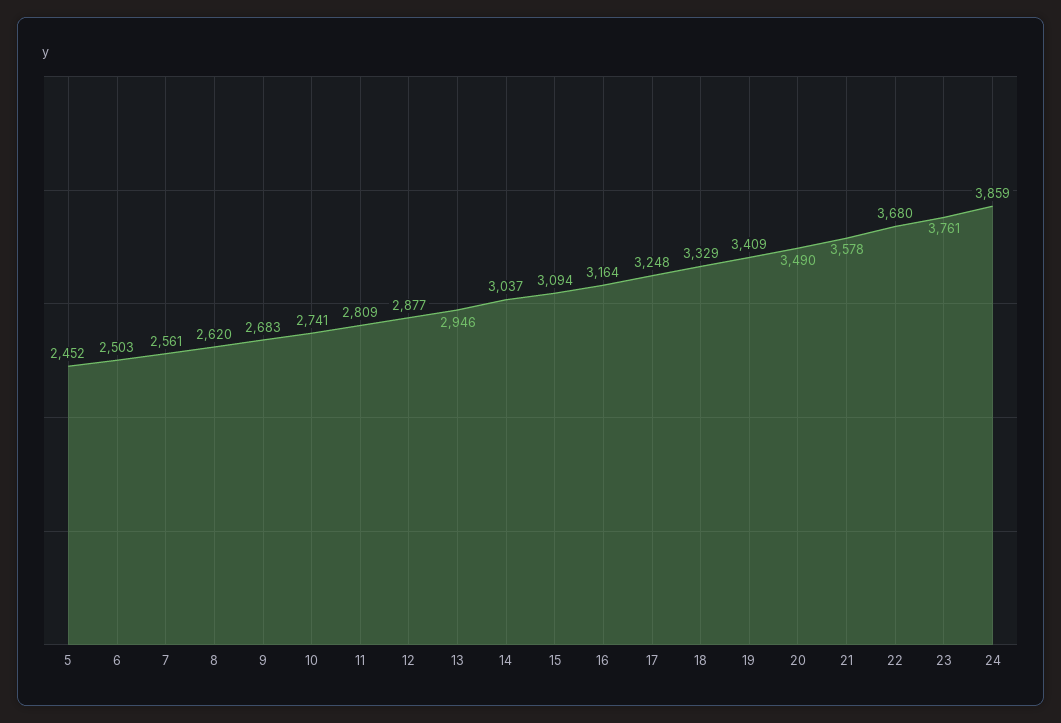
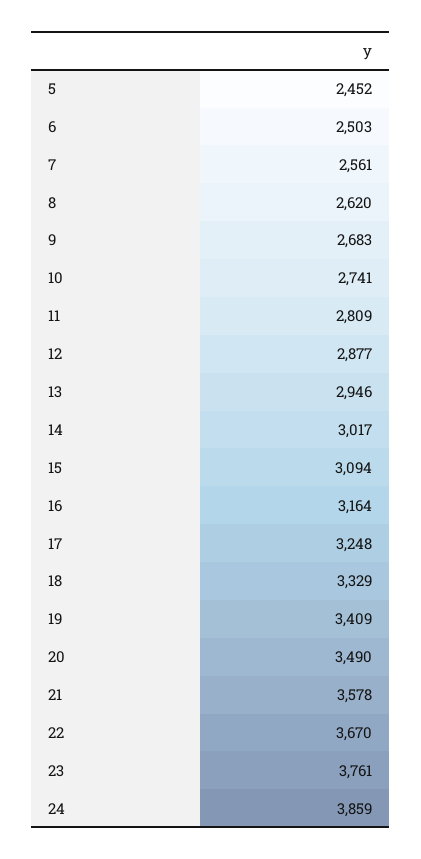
  {
    "5": 2452,
    "6": 2503,
    "7": 2561,
    "8": 2620,
    "9": 2683,
    "10": 2741,
    "11": 2809,
    "12": 2877,
    "13": 2946,
-   "14": 3037,
+   "14": 3017,
    "15": 3094,
    "16": 3164,
    "17": 3248,
    "18": 3329,
    "19": 3409,
    "20": 3490,
    "21": 3578,
-   "22": 3680,
+   "22": 3670,
    "23": 3761,
    "24": 3859
  }

